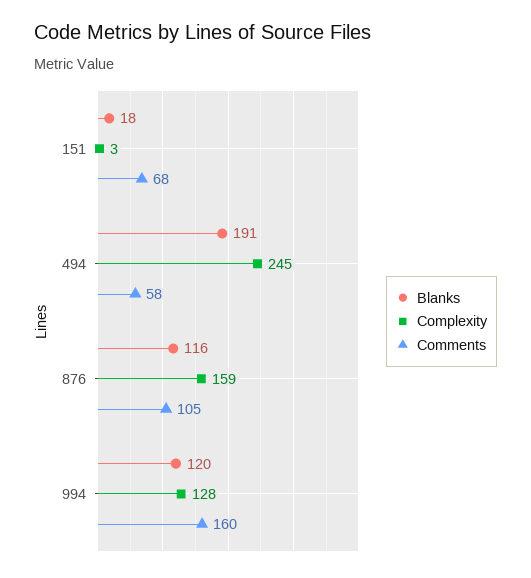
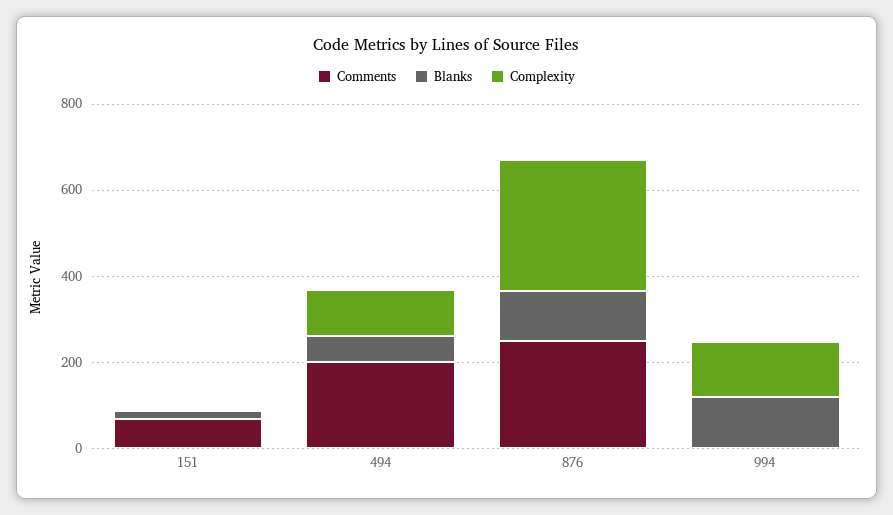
  {
    "Blanks": {
      "151": 18,
-     "494": 191,
+     "494": 50,
      "876": 116,
      "994": 120
    },
    "Complexity": {
      "151": 3,
-     "494": 245,
+     "494": 100,
-     "876": 159,
+     "876": 300,
      "994": 128
    },
    "Comments": {
      "151": 68,
-     "494": 58,
+     "494": 200,
-     "876": 105,
+     "876": 250,
-     "994": 160
+     "994": 0
    }
  }

